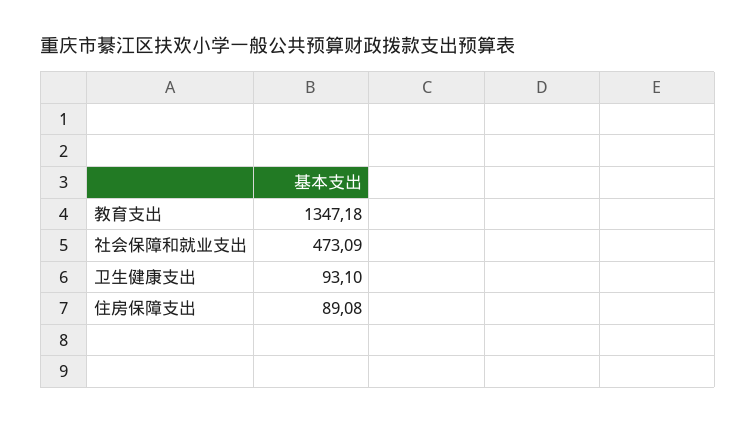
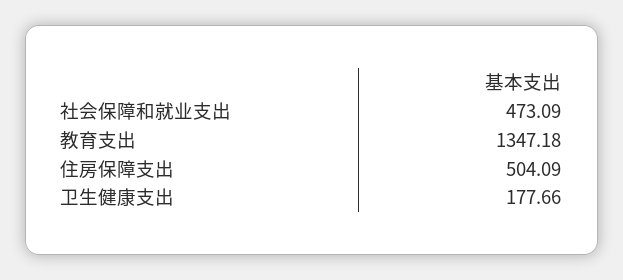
  {
    "教育支出": 1347.18,
    "社会保障和就业支出": 473.09,
-   "卫生健康支出": 93.1,
+   "卫生健康支出": 177.66,
-   "住房保障支出": 89.08
+   "住房保障支出": 504.09
  }

